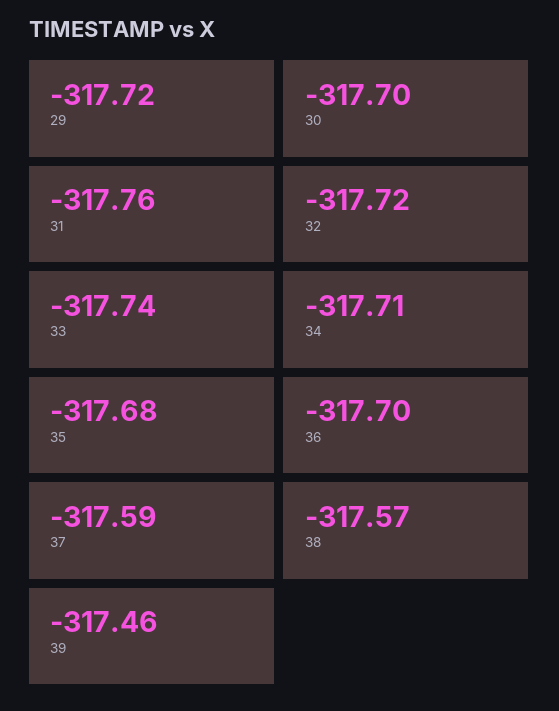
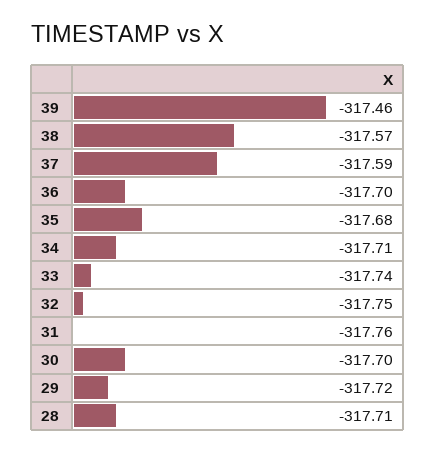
  {
    "29": -317.72,
    "30": -317.7,
    "31": -317.76,
-   "32": -317.72,
+   "32": -317.75,
    "33": -317.74,
    "34": -317.71,
    "35": -317.68,
    "36": -317.7,
    "37": -317.59,
    "38": -317.57,
-   "39": -317.46
+   "39": -317.46,
+   "28": -317.71
  }

